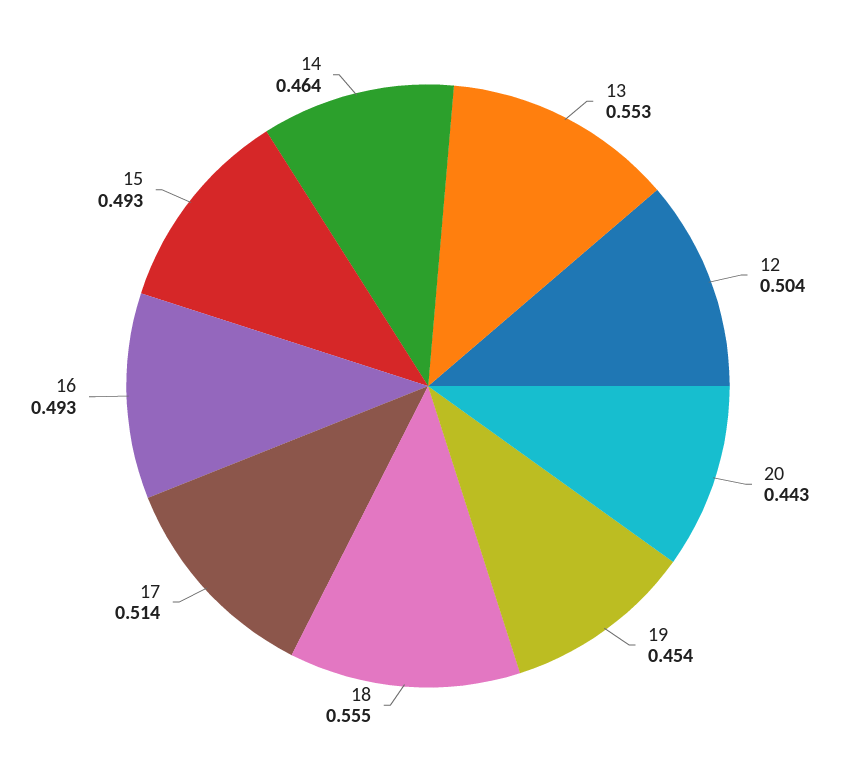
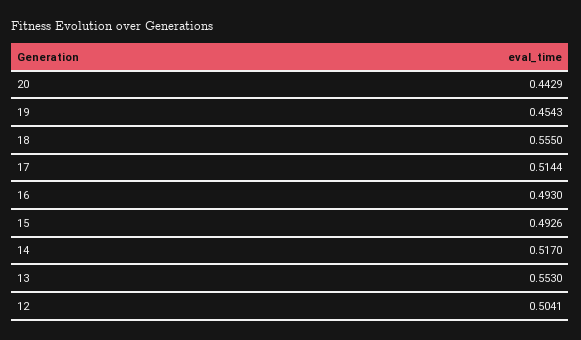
  {
    "13": 0.553,
    "12": 0.5041,
    "20": 0.4429,
    "19": 0.4543,
    "18": 0.555,
    "17": 0.5144,
    "16": 0.493,
    "15": 0.4926,
-   "14": 0.464
+   "14": 0.517
  }

